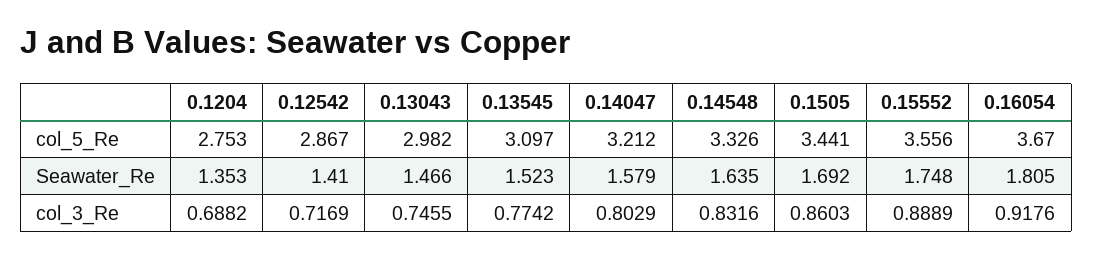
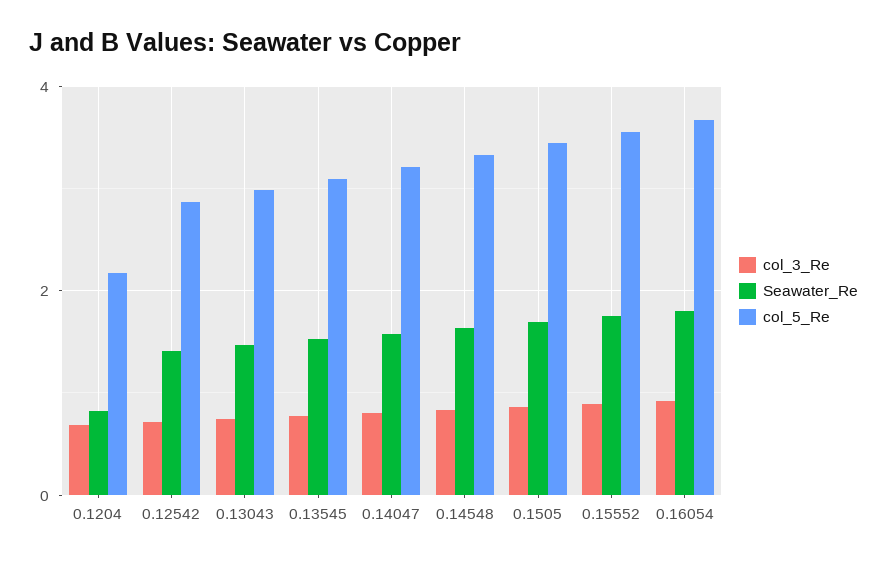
  {
    "col_5_Re": {
-     "0.1204": 2.753,
+     "0.1204": 2.2,
      "0.12542": 2.867,
      "0.13043": 2.982,
      "0.13545": 3.097,
      "0.14047": 3.212,
      "0.14548": 3.326,
      "0.1505": 3.441,
      "0.15552": 3.556,
      "0.16054": 3.67
    },
    "Seawater_Re": {
-     "0.1204": 1.353,
+     "0.1204": 0.8,
      "0.12542": 1.41,
      "0.13043": 1.466,
      "0.13545": 1.523,
      "0.14047": 1.579,
      "0.14548": 1.635,
      "0.1505": 1.692,
      "0.15552": 1.748,
      "0.16054": 1.805
    },
    "col_3_Re": {
      "0.1204": 0.6882,
      "0.12542": 0.7169,
      "0.13043": 0.7455,
      "0.13545": 0.7742,
      "0.14047": 0.8029,
      "0.14548": 0.8316,
      "0.1505": 0.8603,
      "0.15552": 0.8889,
      "0.16054": 0.9176
    }
  }

